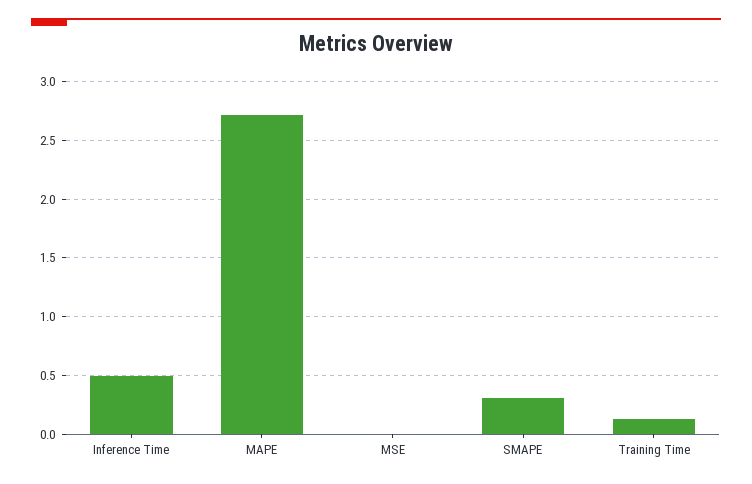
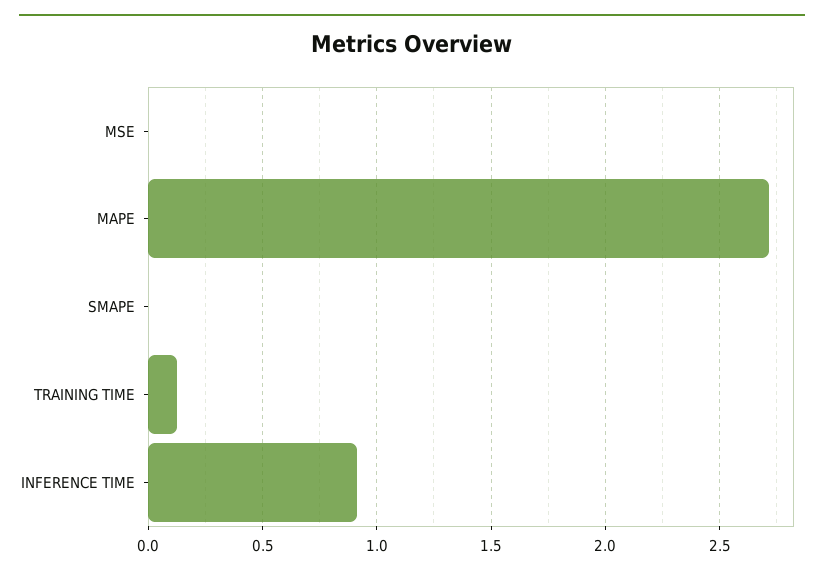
  {
-   "Inference Time": 0.5,
+   "Inference Time": 0.9,
    "MAPE": 2.7,
    "MSE": 0,
-   "SMAPE": 0.3,
+   "SMAPE": 0,
    "Training Time": 0.15
  }

